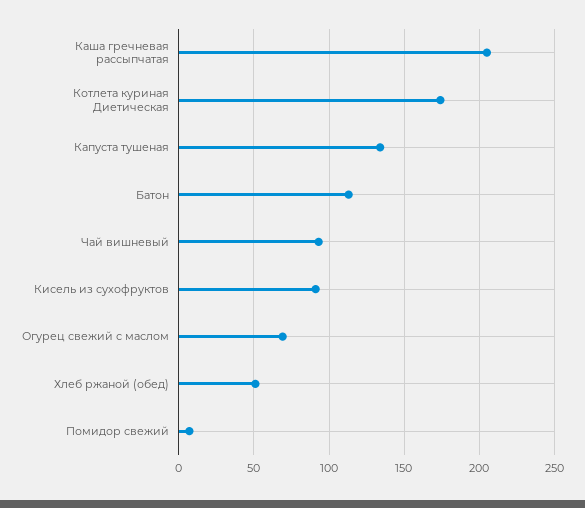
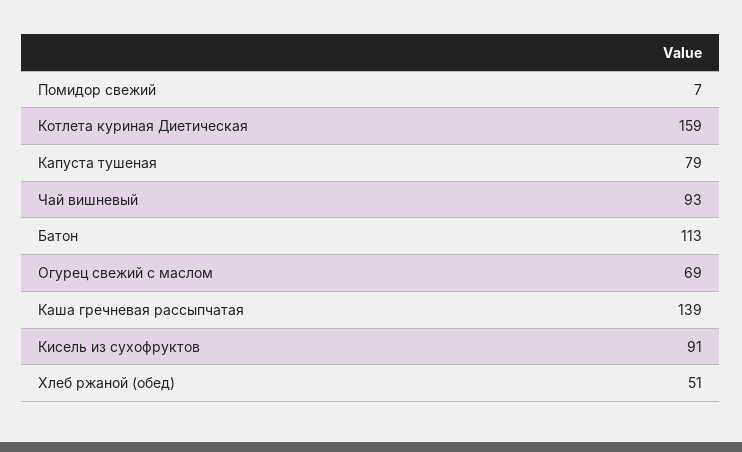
  {
-   "Каша гречневая рассыпчатая": 205,
+   "Каша гречневая рассыпчатая": 139,
-   "Котлета куриная Диетическая": 175,
+   "Котлета куриная Диетическая": 159,
-   "Капуста тушеная": 135,
+   "Капуста тушеная": 79,
    "Батон": 113,
    "Чай вишневый": 93,
    "Кисель из сухофруктов": 91,
    "Огурец свежий с маслом": 69,
    "Хлеб ржаной (обед)": 51,
    "Помидор свежий": 7
  }

